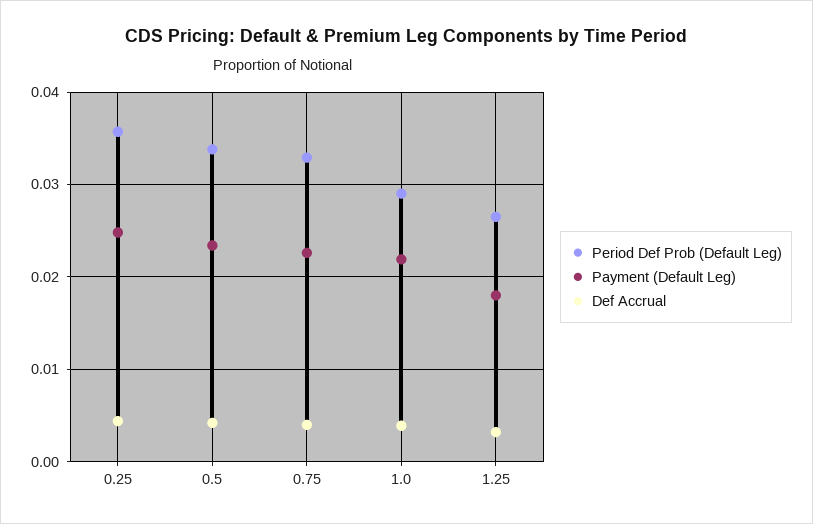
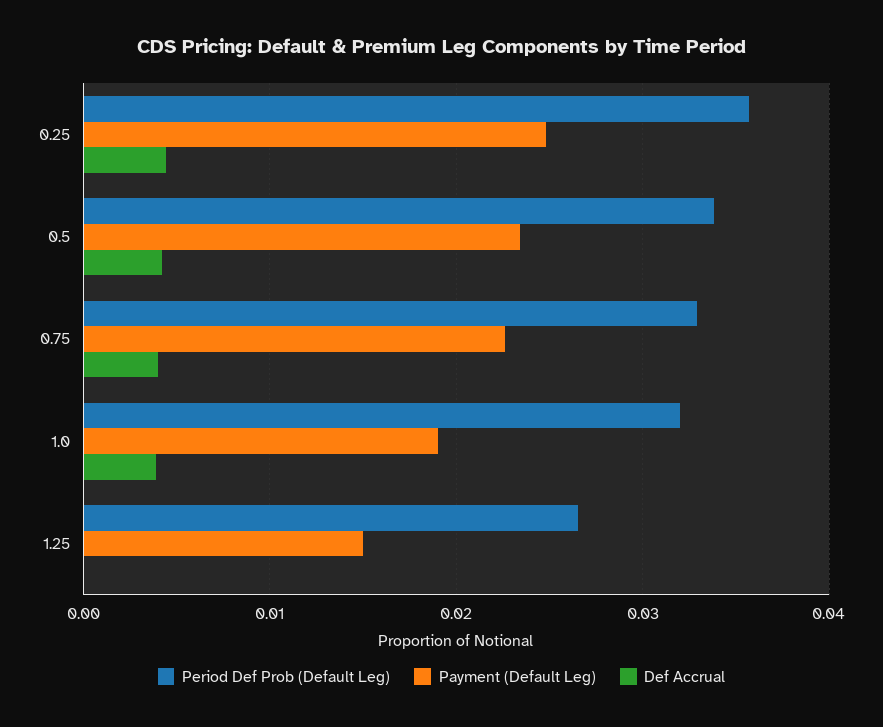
  {
    "Period Def Prob (Default Leg)": {
      "0.25": 0.036,
      "0.5": 0.034,
      "0.75": 0.033,
-     "1.0": 0.029,
+     "1.0": 0.032,
      "1.25": 0.027
    },
    "Payment (Default Leg)": {
      "0.25": 0.025,
      "0.5": 0.023,
      "0.75": 0.023,
-     "1.0": 0.022,
+     "1.0": 0.019,
-     "1.25": 0.018
+     "1.25": 0.015
    },
    "Def Accrual": {
      "0.25": 0.004,
      "0.5": 0.004,
      "0.75": 0.004,
      "1.0": 0.004,
-     "1.25": 0.003
+     "1.25": 0
    }
  }

